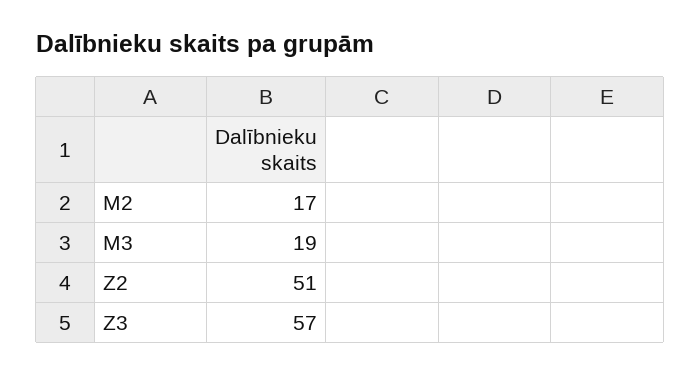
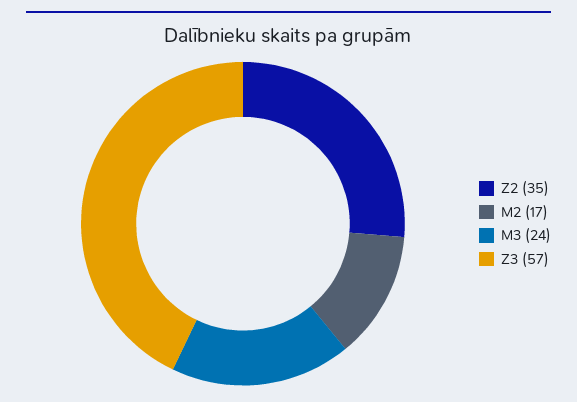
  {
    "M2": 17,
-   "M3": 19,
+   "M3": 24,
-   "Z2": 51,
+   "Z2": 35,
    "Z3": 57
  }

